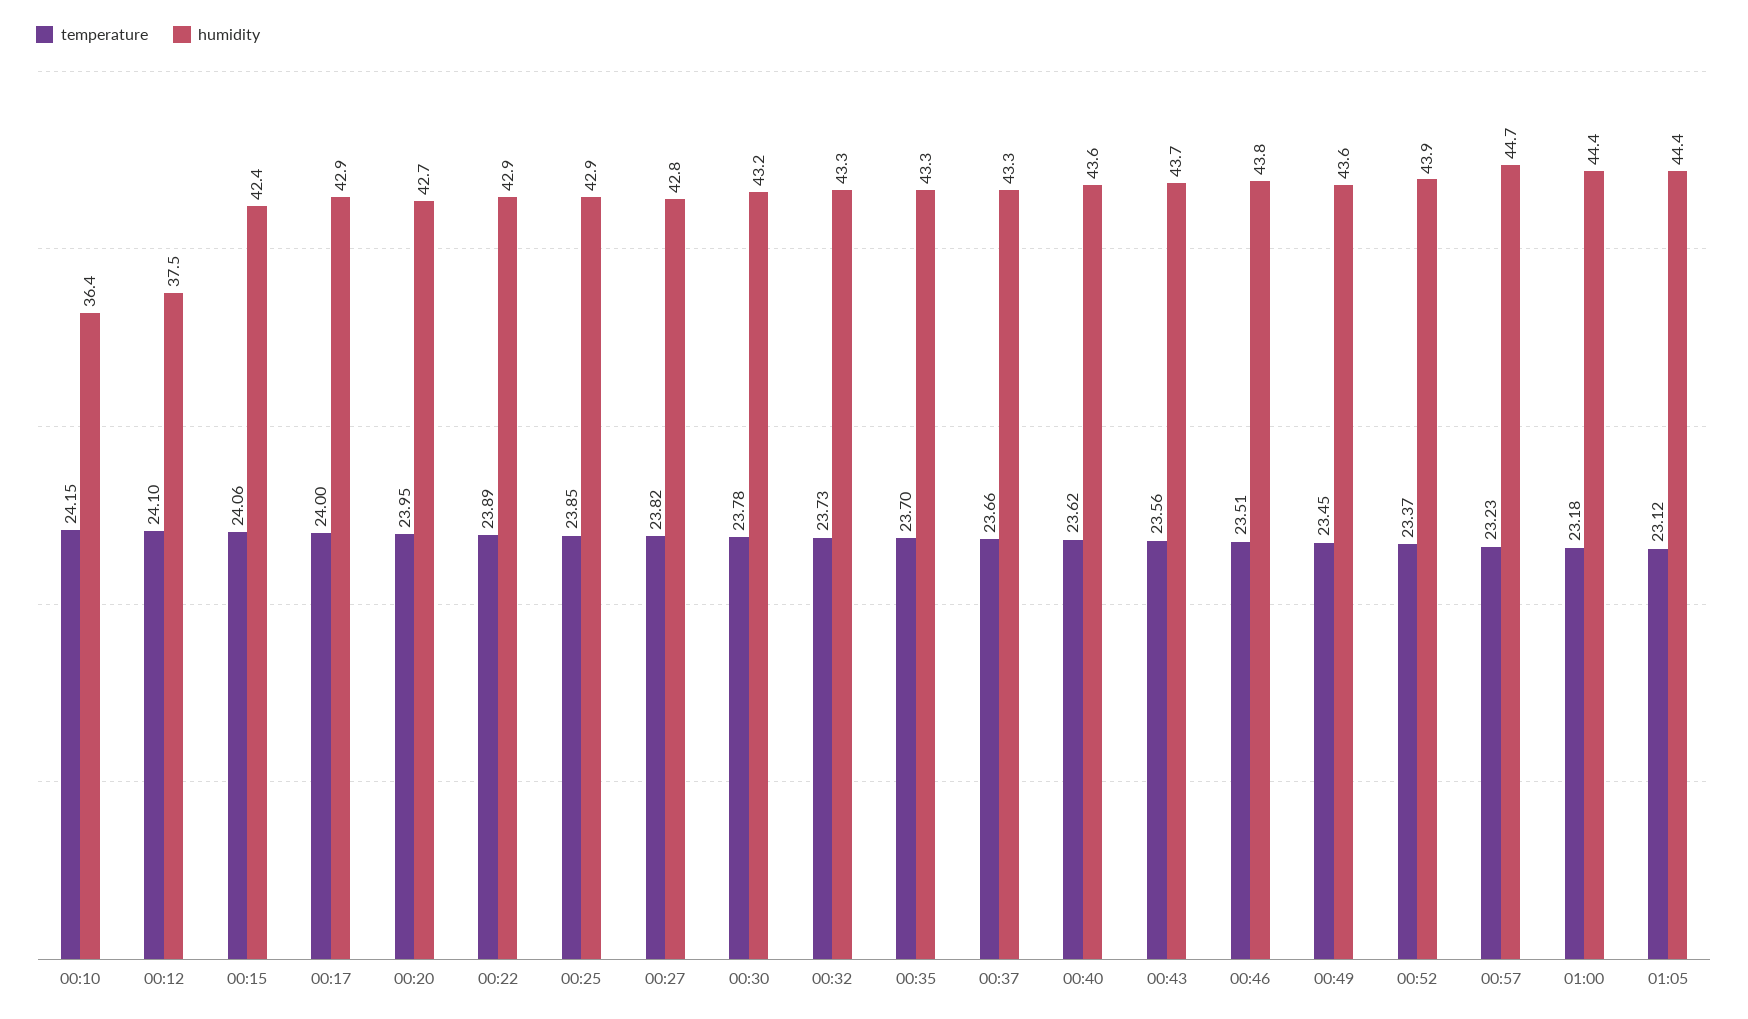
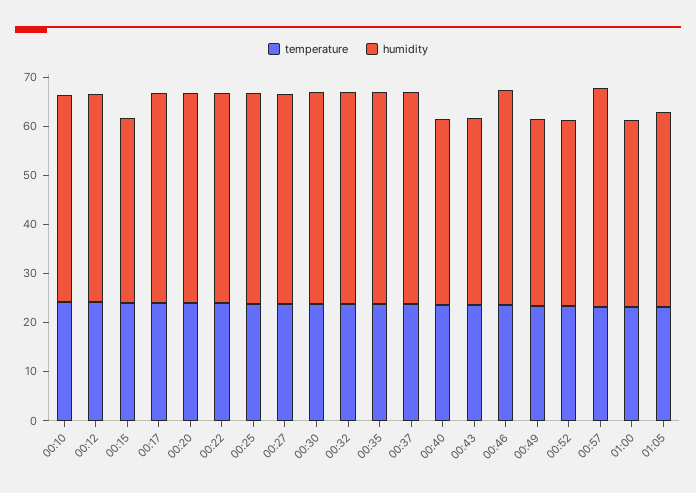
  {
    "temperature": {
      "00:10": 24.15,
      "00:12": 24.1,
      "00:15": 24.06,
      "00:17": 24,
      "00:20": 23.95,
      "00:22": 23.89,
      "00:25": 23.85,
      "00:27": 23.82,
      "00:30": 23.78,
      "00:32": 23.73,
      "00:35": 23.7,
      "00:37": 23.66,
      "00:40": 23.62,
      "00:43": 23.56,
      "00:46": 23.51,
      "00:49": 23.45,
      "00:52": 23.37,
      "00:57": 23.23,
      "01:00": 23.18,
      "01:05": 23.12
    },
    "humidity": {
-     "00:10": 36.4,
+     "00:10": 42,
-     "00:12": 37.5,
+     "00:12": 42,
-     "00:15": 42.4,
+     "00:15": 38,
      "00:17": 42.9,
      "00:20": 42.7,
      "00:22": 42.9,
      "00:25": 42.9,
      "00:27": 42.8,
      "00:30": 43.2,
      "00:32": 43.3,
      "00:35": 43.3,
      "00:37": 43.3,
-     "00:40": 43.6,
+     "00:40": 38,
-     "00:43": 43.7,
+     "00:43": 38,
      "00:46": 43.8,
-     "00:49": 43.6,
+     "00:49": 38,
-     "00:52": 43.9,
+     "00:52": 38,
      "00:57": 44.7,
-     "01:00": 44.4,
+     "01:00": 38,
-     "01:05": 44.4
+     "01:05": 40
    }
  }

